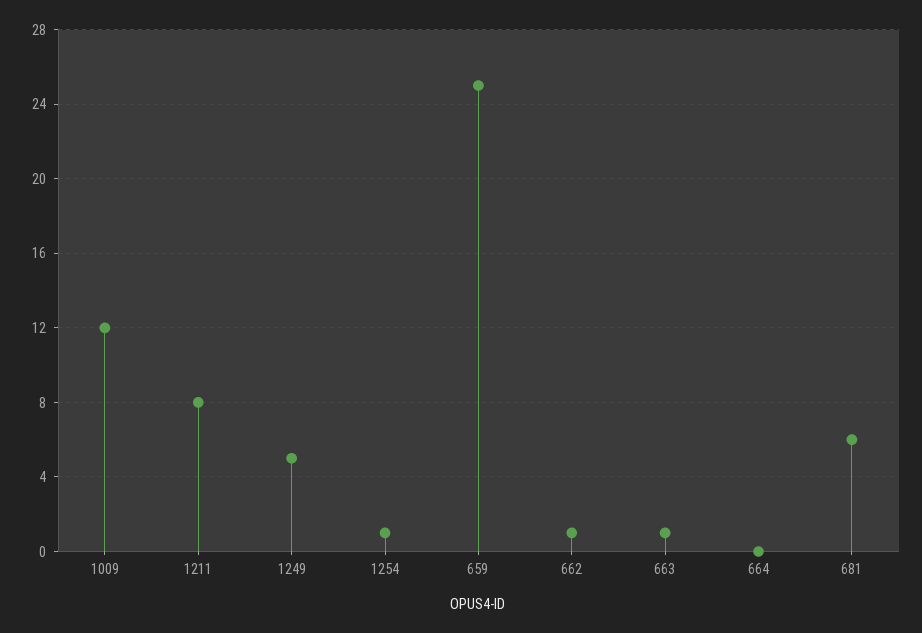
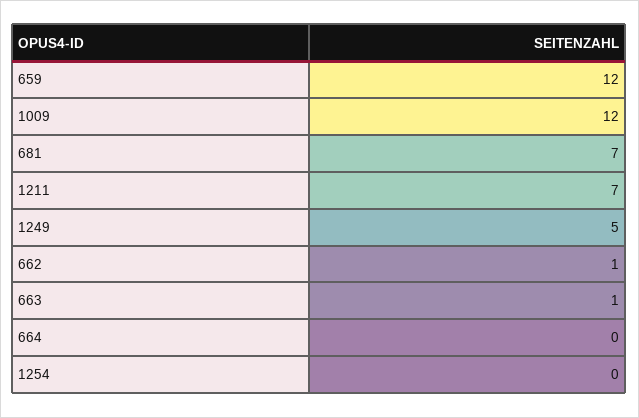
  {
    "1009": 12,
-   "1211": 8,
+   "1211": 7,
    "1249": 5,
-   "1254": 1,
+   "1254": 0,
-   "659": 25,
+   "659": 12,
    "662": 1,
    "663": 1,
    "664": 0,
-   "681": 6
+   "681": 7
  }

